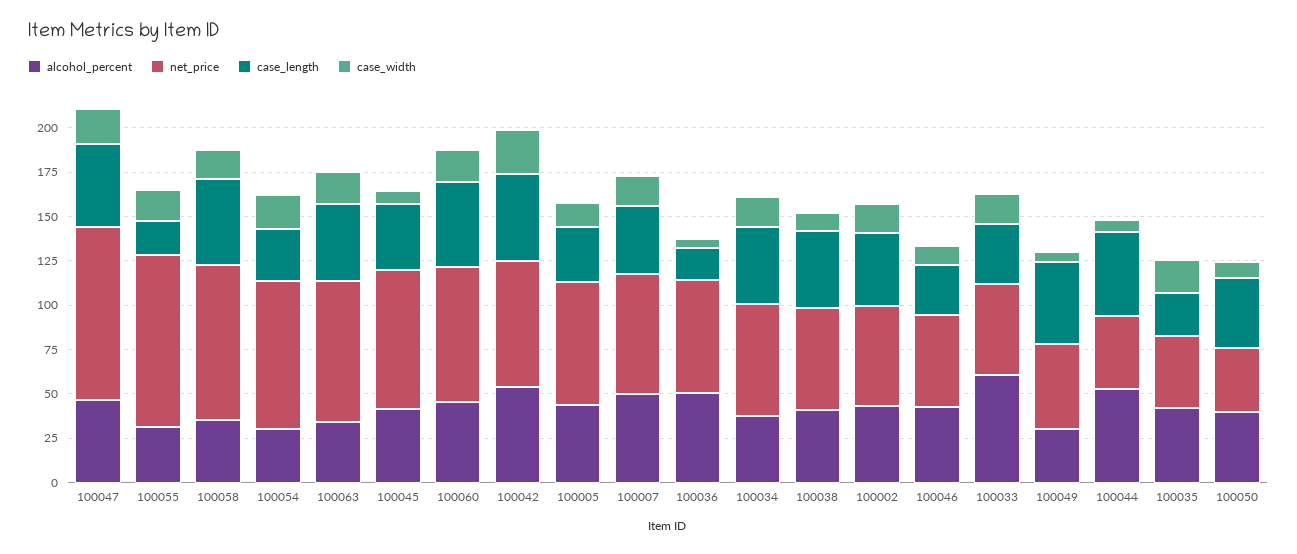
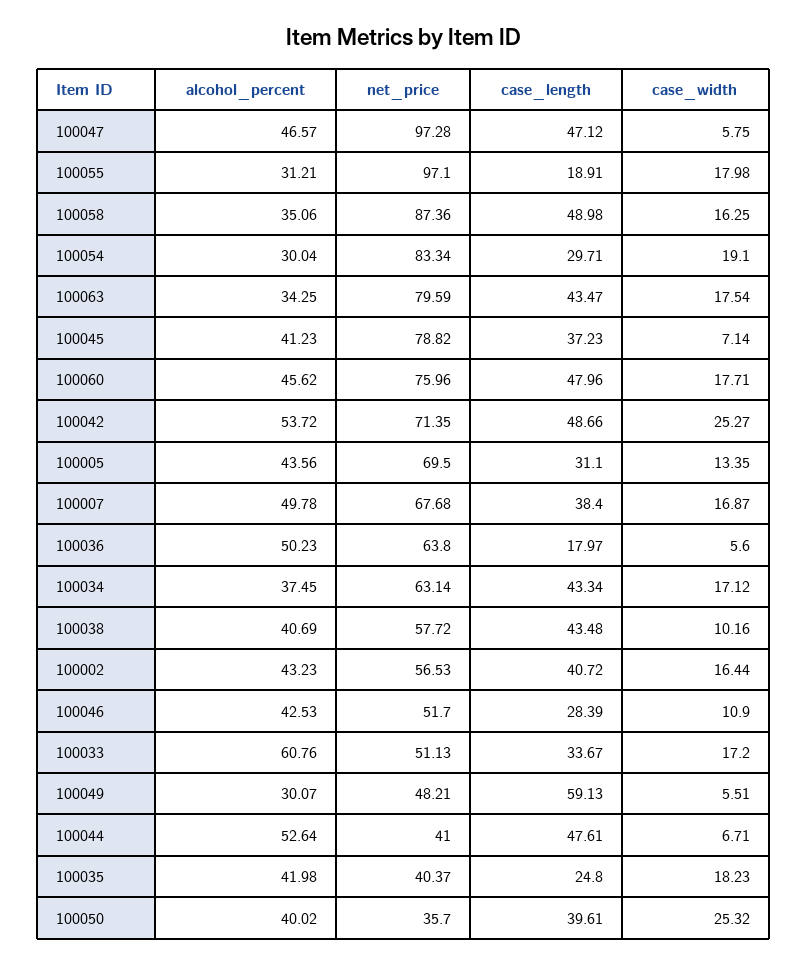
  {
    "alcohol_percent": {
      "100047": 46.57,
      "100055": 31.21,
      "100058": 35.06,
      "100054": 30.04,
      "100063": 34.25,
      "100045": 41.23,
      "100060": 45.62,
      "100042": 53.72,
      "100005": 43.56,
      "100007": 49.78,
      "100036": 50.23,
      "100034": 37.45,
      "100038": 40.69,
      "100002": 43.23,
      "100046": 42.53,
      "100033": 60.76,
      "100049": 30.07,
      "100044": 52.64,
      "100035": 41.98,
      "100050": 40.02
    },
    "net_price": {
      "100047": 97.28,
      "100055": 97.1,
      "100058": 87.36,
      "100054": 83.34,
      "100063": 79.59,
      "100045": 78.82,
      "100060": 75.96,
      "100042": 71.35,
      "100005": 69.5,
      "100007": 67.68,
      "100036": 63.8,
      "100034": 63.14,
      "100038": 57.72,
      "100002": 56.53,
      "100046": 51.7,
      "100033": 51.13,
      "100049": 48.21,
      "100044": 41,
      "100035": 40.37,
      "100050": 35.7
    },
    "case_length": {
      "100047": 47.12,
      "100055": 18.91,
      "100058": 48.98,
      "100054": 29.71,
      "100063": 43.47,
      "100045": 37.23,
      "100060": 47.96,
      "100042": 48.66,
      "100005": 31.1,
      "100007": 38.4,
      "100036": 17.97,
      "100034": 43.34,
      "100038": 43.48,
      "100002": 40.72,
      "100046": 28.39,
      "100033": 33.67,
-     "100049": 45,
+     "100049": 59.13,
      "100044": 47.61,
      "100035": 24.8,
      "100050": 39.61
    },
    "case_width": {
-     "100047": 20,
+     "100047": 5.75,
      "100055": 17.98,
      "100058": 16.25,
      "100054": 19.1,
      "100063": 17.54,
      "100045": 7.14,
      "100060": 17.71,
      "100042": 25.27,
      "100005": 13.35,
      "100007": 16.87,
      "100036": 5.6,
      "100034": 17.12,
      "100038": 10.16,
      "100002": 16.44,
      "100046": 10.9,
      "100033": 17.2,
      "100049": 5.51,
      "100044": 6.71,
      "100035": 18.23,
-     "100050": 10
+     "100050": 25.32
    }
  }

